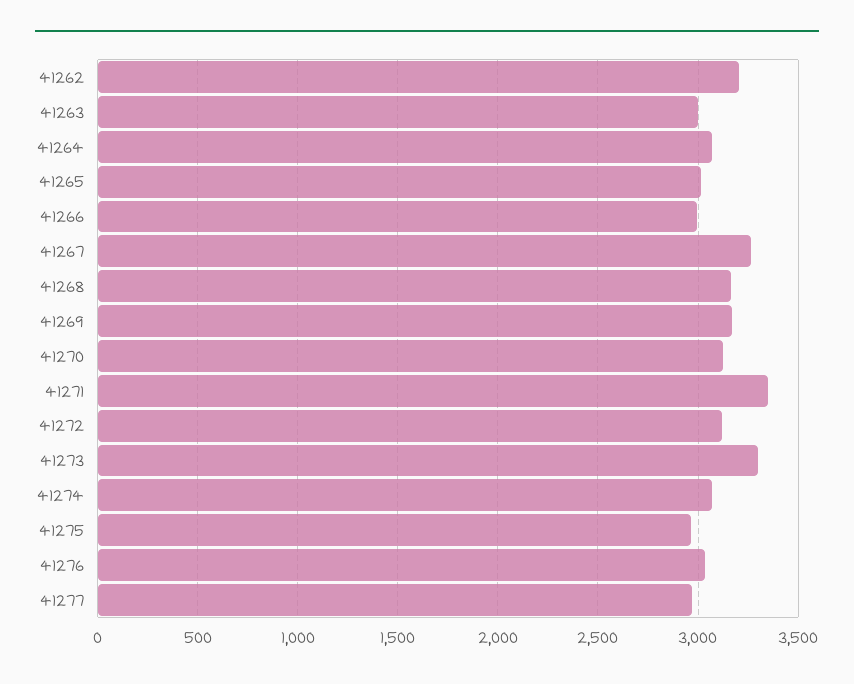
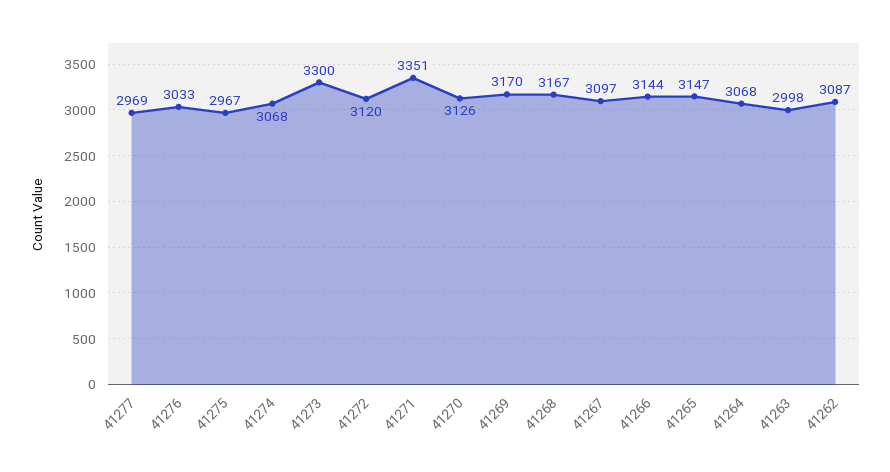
  {
-   "41262": 3200,
+   "41262": 3087,
    "41263": 2998,
    "41264": 3068,
-   "41265": 3000,
+   "41265": 3147,
-   "41266": 3000,
+   "41266": 3144,
-   "41267": 3250,
+   "41267": 3097,
    "41268": 3167,
    "41269": 3170,
    "41270": 3126,
    "41271": 3351,
    "41272": 3120,
    "41273": 3300,
    "41274": 3068,
    "41275": 2967,
    "41276": 3033,
    "41277": 2969
  }

